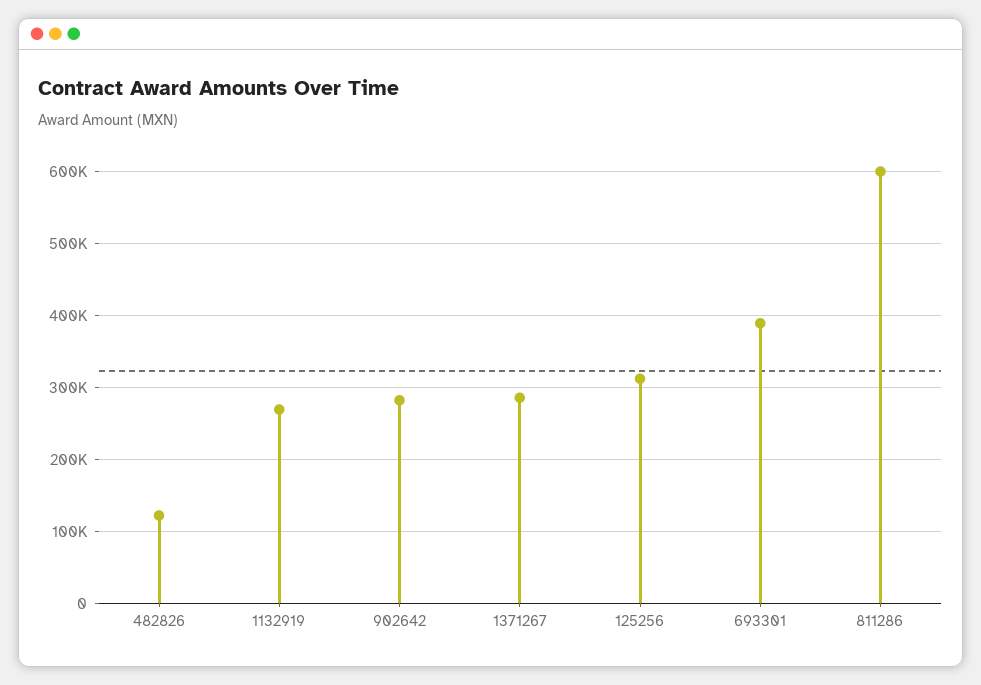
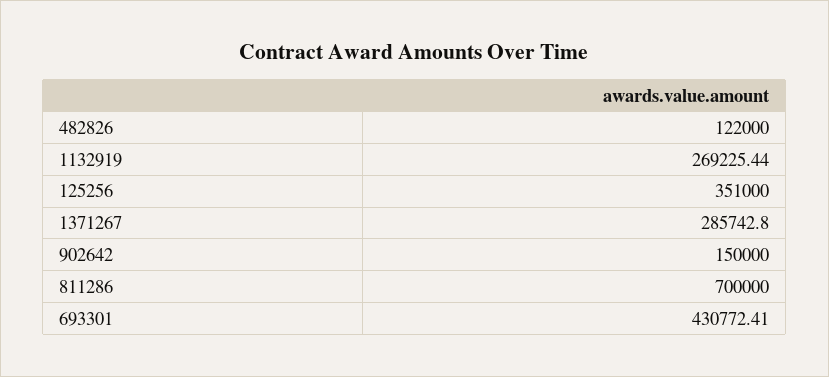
  {
    "482826": 122000,
    "1132919": 269225.44,
-   "902642": 280000,
+   "902642": 150000,
    "1371267": 285742.8,
-   "125256": 310000,
+   "125256": 351000,
-   "693301": 390000,
+   "693301": 430772.41,
-   "811286": 600000
+   "811286": 700000
  }

